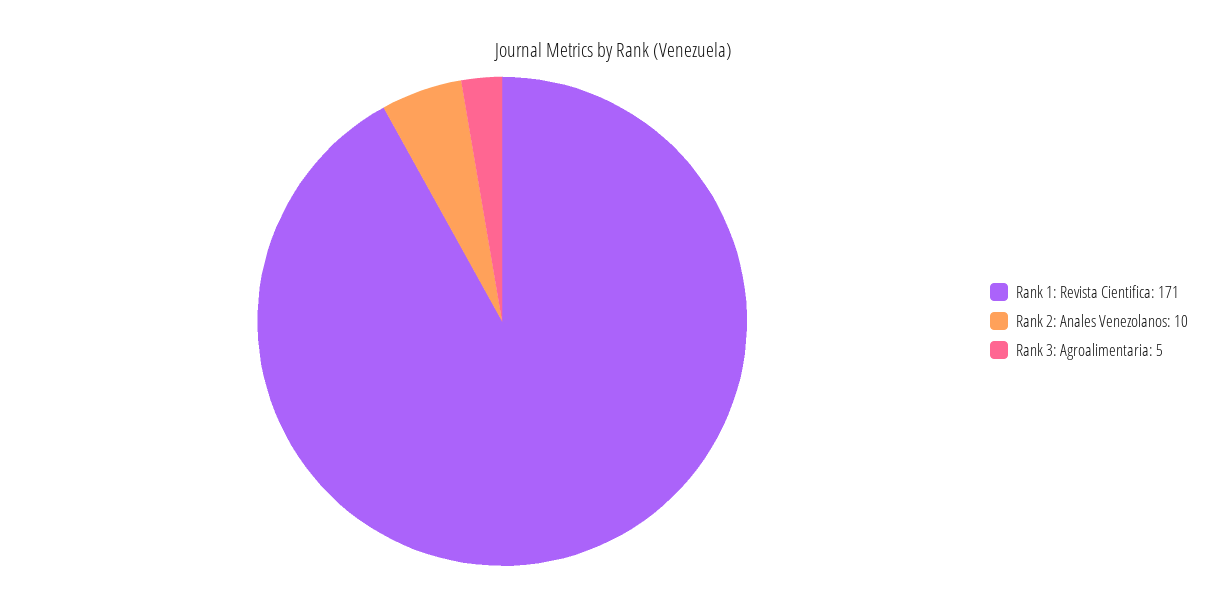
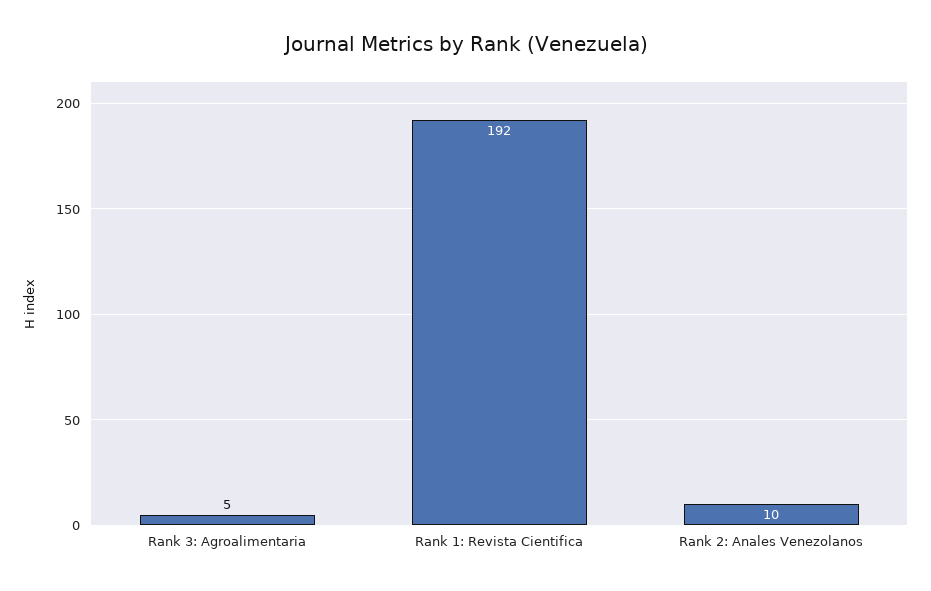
  {
-   "Rank 1: Revista Cientifica": 171,
+   "Rank 1: Revista Cientifica": 192,
    "Rank 2: Anales Venezolanos": 10,
    "Rank 3: Agroalimentaria": 5
  }

